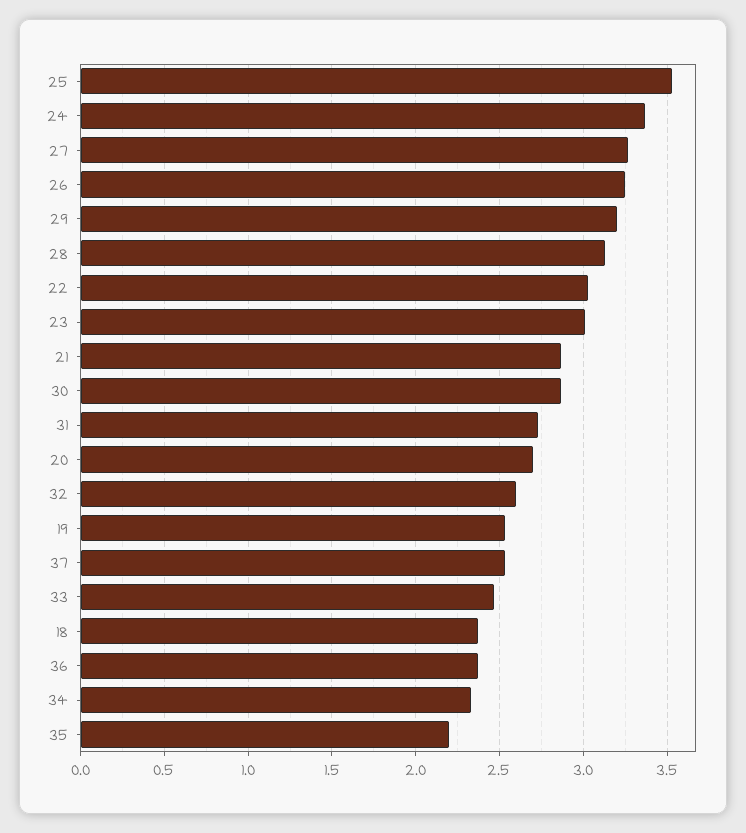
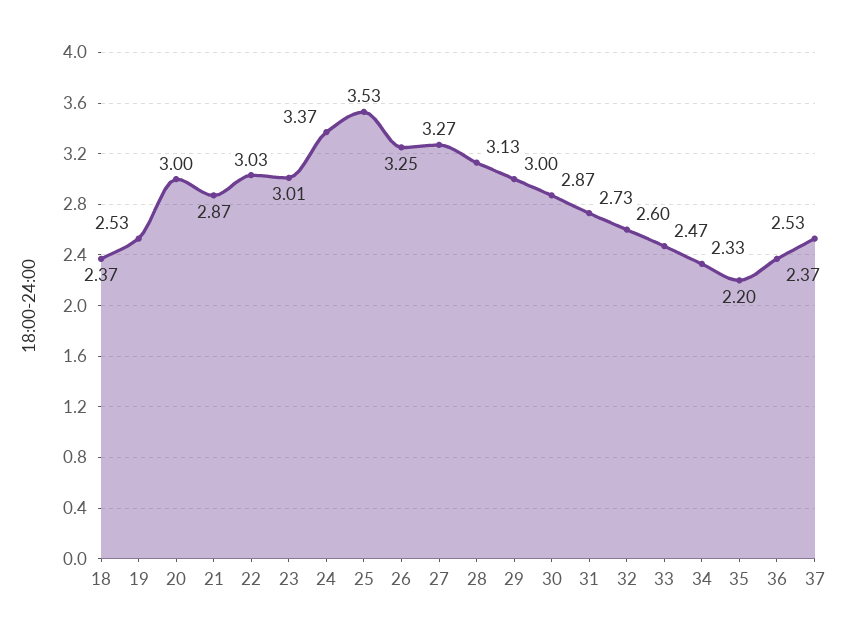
  {
    "25": 3.53,
    "24": 3.37,
    "27": 3.27,
    "26": 3.25,
-   "29": 3.2,
+   "29": 3,
    "28": 3.13,
    "22": 3.03,
    "23": 3.01,
    "21": 2.87,
    "30": 2.87,
    "31": 2.73,
-   "20": 2.7,
+   "20": 3,
    "32": 2.6,
    "19": 2.53,
    "37": 2.53,
    "33": 2.47,
    "18": 2.37,
    "36": 2.37,
    "34": 2.33,
    "35": 2.2
  }

